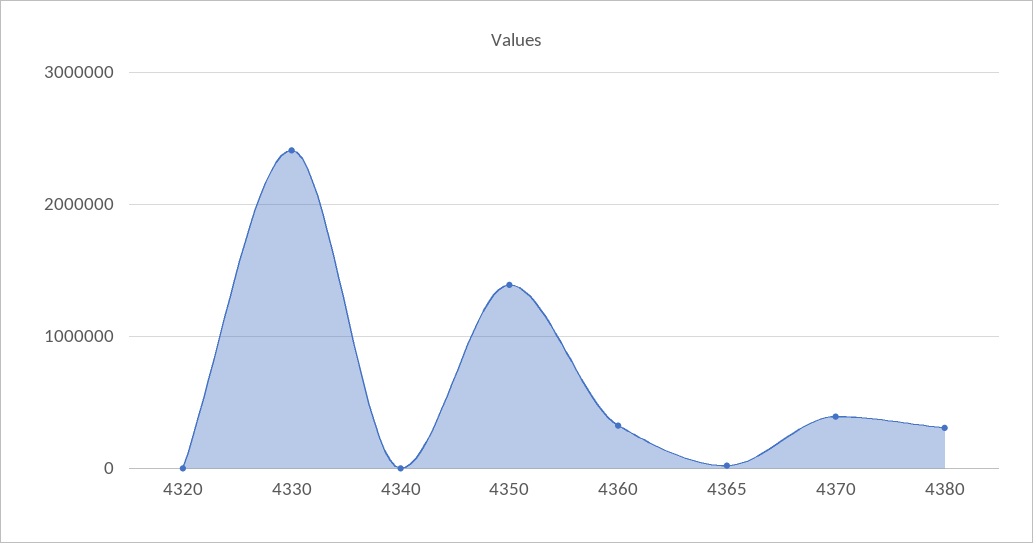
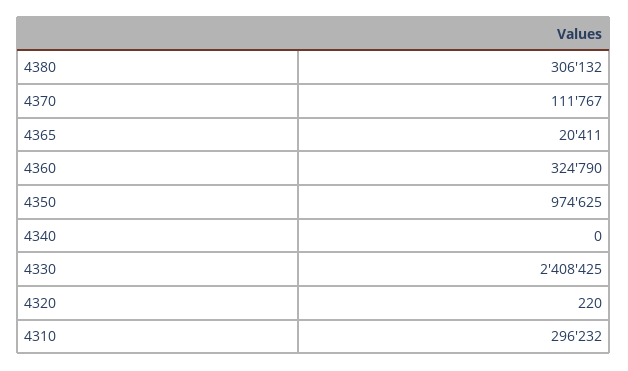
  {
    "4320": 220,
    "4330": 2408425,
    "4340": 0,
-   "4350": 1400000,
+   "4350": 974625,
    "4360": 324790,
    "4365": 20411,
-   "4370": 400000,
+   "4370": 111767,
-   "4380": 306132
+   "4380": 306132,
+   "4310": 296232
  }

